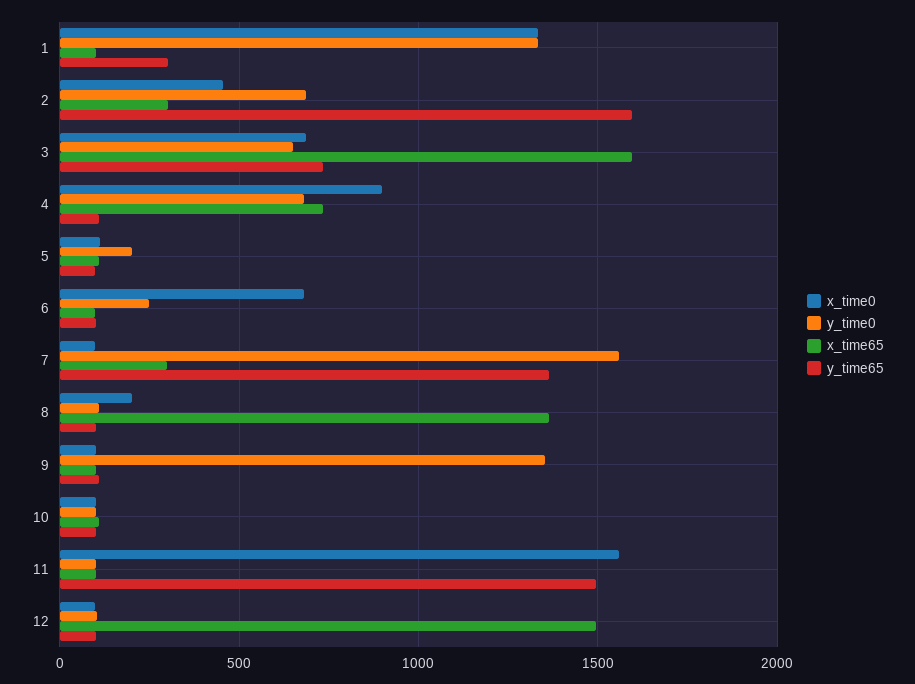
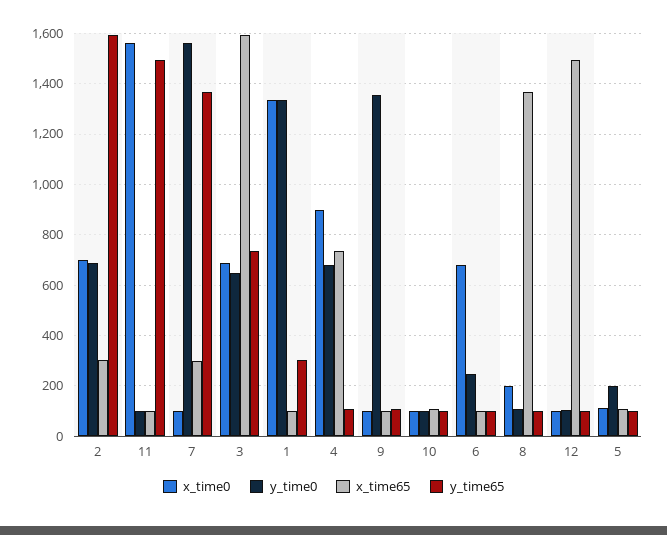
  {
    "x_time0": {
      "1": 1325,
-     "2": 450,
+     "2": 700,
      "3": 700,
      "4": 900,
      "5": 100,
      "6": 675,
      "7": 100,
      "8": 200,
      "9": 100,
      "10": 100,
      "11": 1550,
      "12": 100
    },
    "y_time0": {
      "1": 1325,
      "2": 700,
      "3": 650,
      "4": 675,
      "5": 200,
      "6": 250,
      "7": 1550,
      "8": 100,
      "9": 1350,
      "10": 100,
      "11": 100,
      "12": 100
    },
    "x_time65": {
      "1": 100,
      "2": 300,
      "3": 1600,
      "4": 725,
      "5": 100,
      "6": 100,
      "7": 300,
      "8": 1375,
      "9": 100,
      "10": 100,
      "11": 100,
      "12": 1500
    },
    "y_time65": {
      "1": 300,
      "2": 1600,
      "3": 725,
      "4": 100,
      "5": 100,
      "6": 100,
      "7": 1375,
      "8": 100,
      "9": 100,
      "10": 100,
      "11": 1500,
      "12": 100
    }
  }

